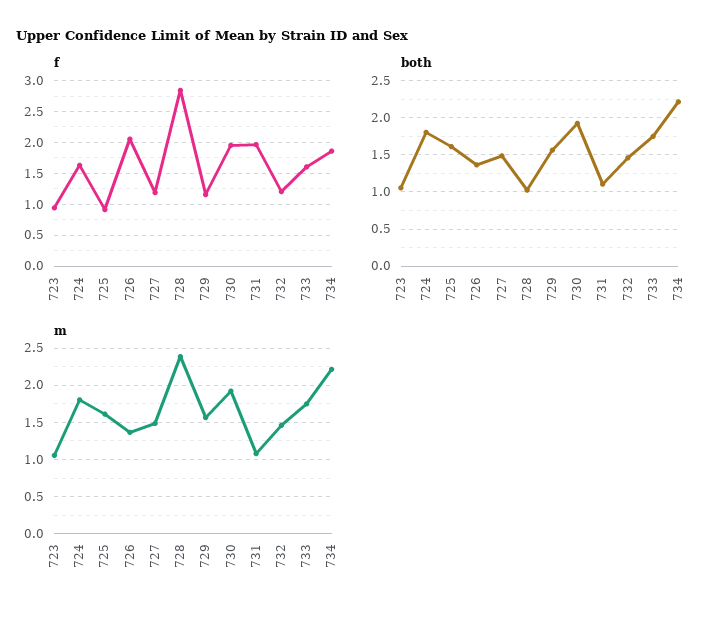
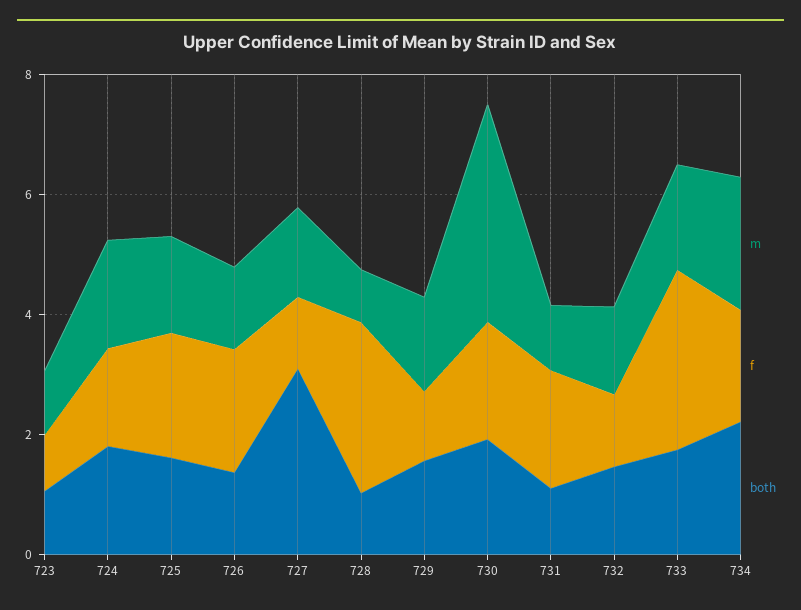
  {
    "f": {
      "723": 0.9,
      "724": 1.6,
-     "725": 0.9,
+     "725": 2,
      "726": 2.1,
      "727": 1.2,
      "728": 2.8,
      "729": 1.2,
      "730": 2,
      "731": 2,
      "732": 1.2,
-     "733": 1.6,
+     "733": 3,
      "734": 1.9
    },
    "both": {
      "723": 1.1,
      "724": 1.8,
      "725": 1.6,
      "726": 1.4,
-     "727": 1.5,
+     "727": 3,
      "728": 1,
      "729": 1.6,
      "730": 1.9,
      "731": 1.1,
      "732": 1.5,
      "733": 1.7,
      "734": 2.2
    },
    "m": {
      "723": 1.1,
      "724": 1.8,
      "725": 1.6,
      "726": 1.4,
      "727": 1.5,
-     "728": 2.4,
+     "728": 1,
      "729": 1.6,
-     "730": 1.9,
+     "730": 3.5,
      "731": 1.1,
      "732": 1.5,
      "733": 1.7,
      "734": 2.2
    }
  }

